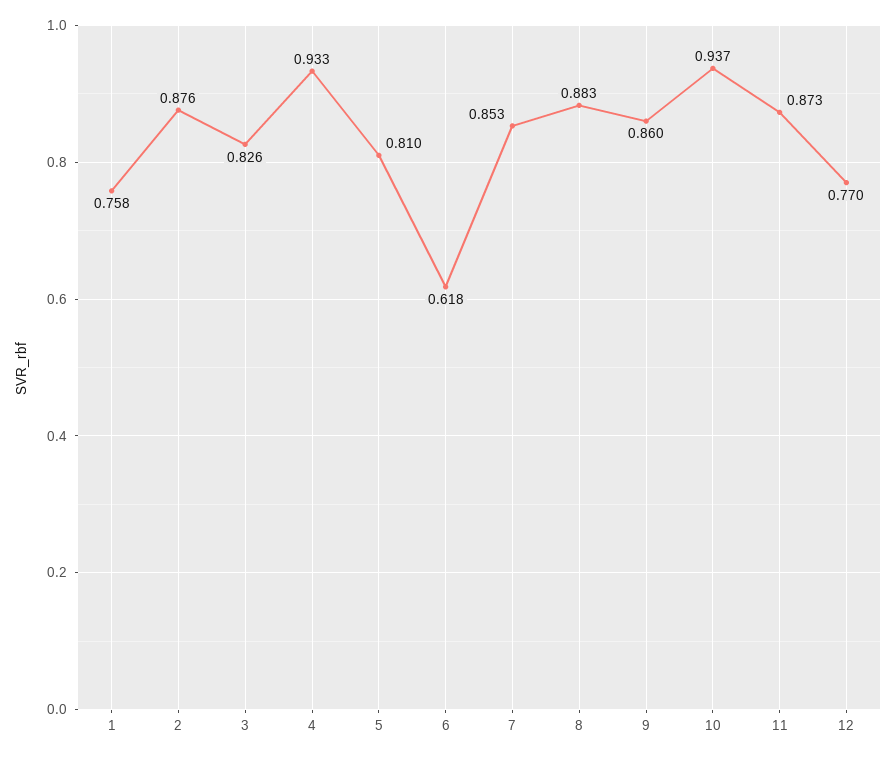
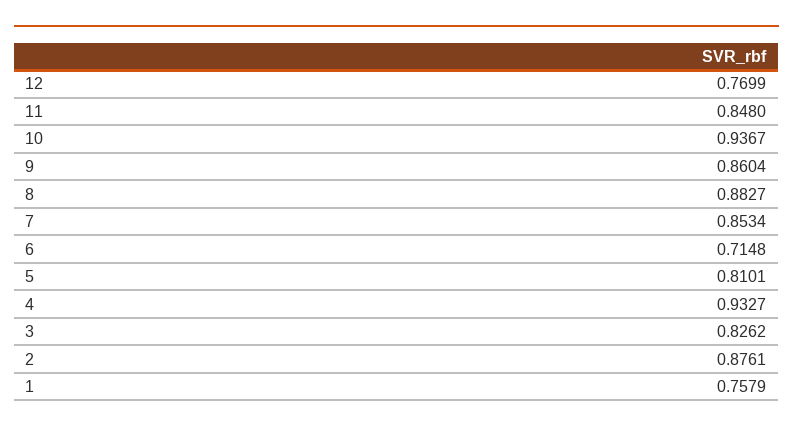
  {
    "1": 0.7579,
    "2": 0.8761,
    "3": 0.8262,
    "4": 0.9327,
    "5": 0.8101,
-   "6": 0.618,
+   "6": 0.7148,
    "7": 0.8534,
    "8": 0.8827,
    "9": 0.8604,
    "10": 0.9367,
-   "11": 0.873,
+   "11": 0.848,
    "12": 0.7699
  }

